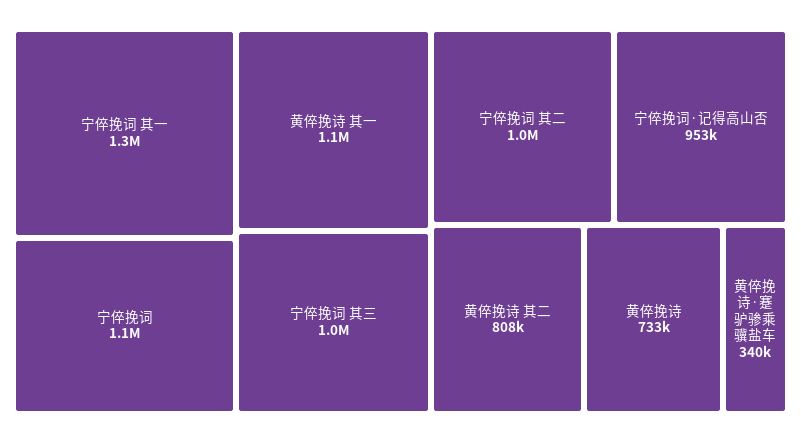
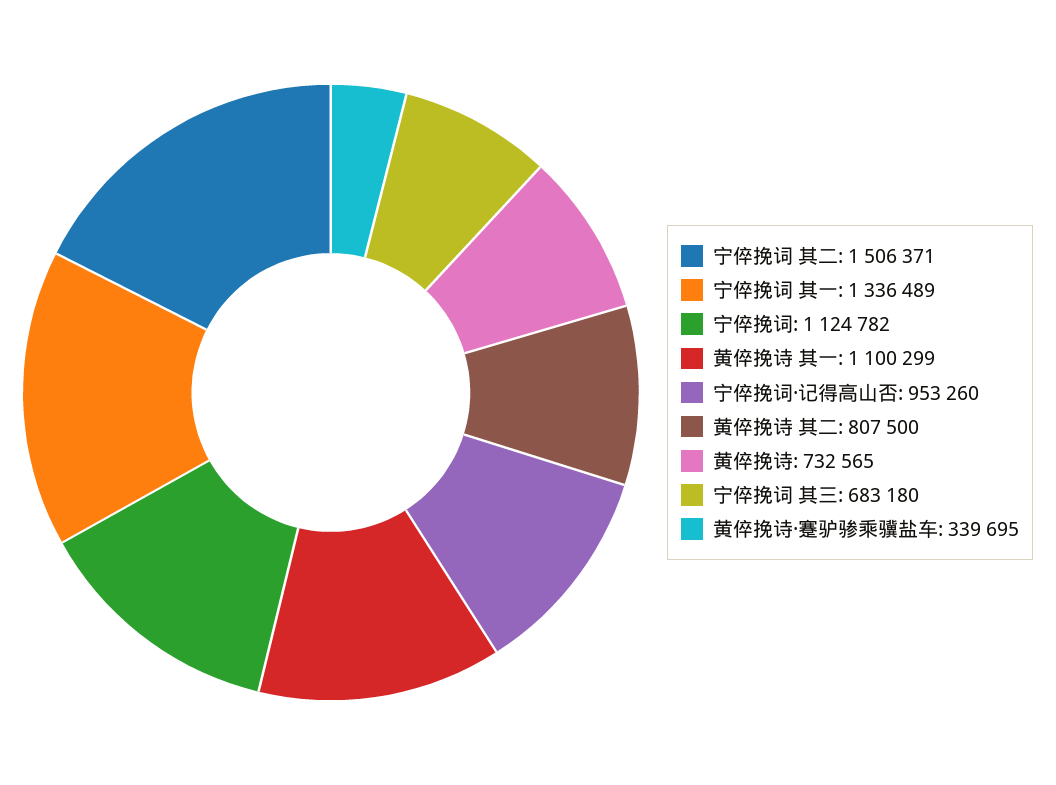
  {
    "宁倅挽词 其一": 1336489,
    "宁倅挽词": 1124782,
    "黄倅挽诗 其一": 1100299,
-   "宁倅挽词 其三": 1000000,
+   "宁倅挽词 其三": 683180,
-   "宁倅挽词 其二": 1000000,
+   "宁倅挽词 其二": 1506371,
    "宁倅挽词·记得高山否": 953260,
    "黄倅挽诗 其二": 807500,
    "黄倅挽诗": 732565,
    "黄倅挽诗·蹇驴骖乘骥盐车": 339695
  }

